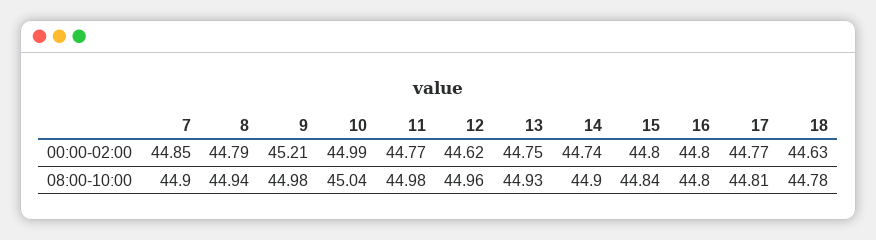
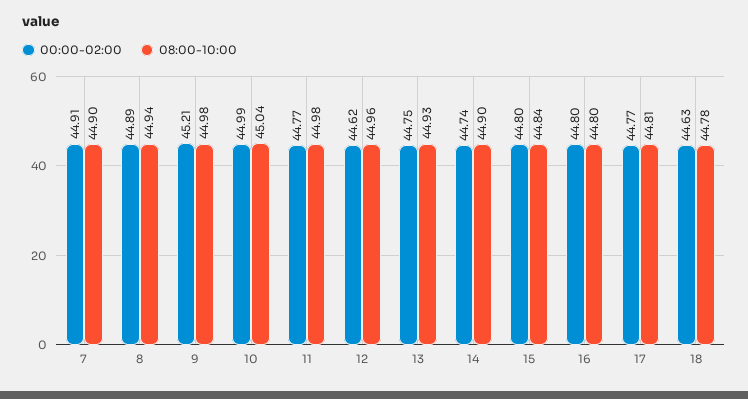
  {
    "00:00-02:00": {
-     "7": 44.85,
+     "7": 44.91,
-     "8": 44.79,
+     "8": 44.89,
      "9": 45.21,
      "10": 44.99,
      "11": 44.77,
      "12": 44.62,
      "13": 44.75,
      "14": 44.74,
      "15": 44.8,
      "16": 44.8,
      "17": 44.77,
      "18": 44.63
    },
    "08:00-10:00": {
      "7": 44.9,
      "8": 44.94,
      "9": 44.98,
      "10": 45.04,
      "11": 44.98,
      "12": 44.96,
      "13": 44.93,
      "14": 44.9,
      "15": 44.84,
      "16": 44.8,
      "17": 44.81,
      "18": 44.78
    }
  }

